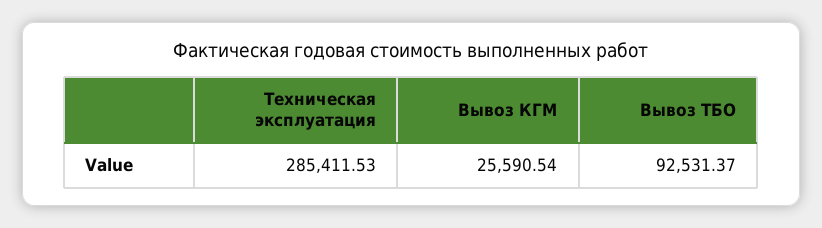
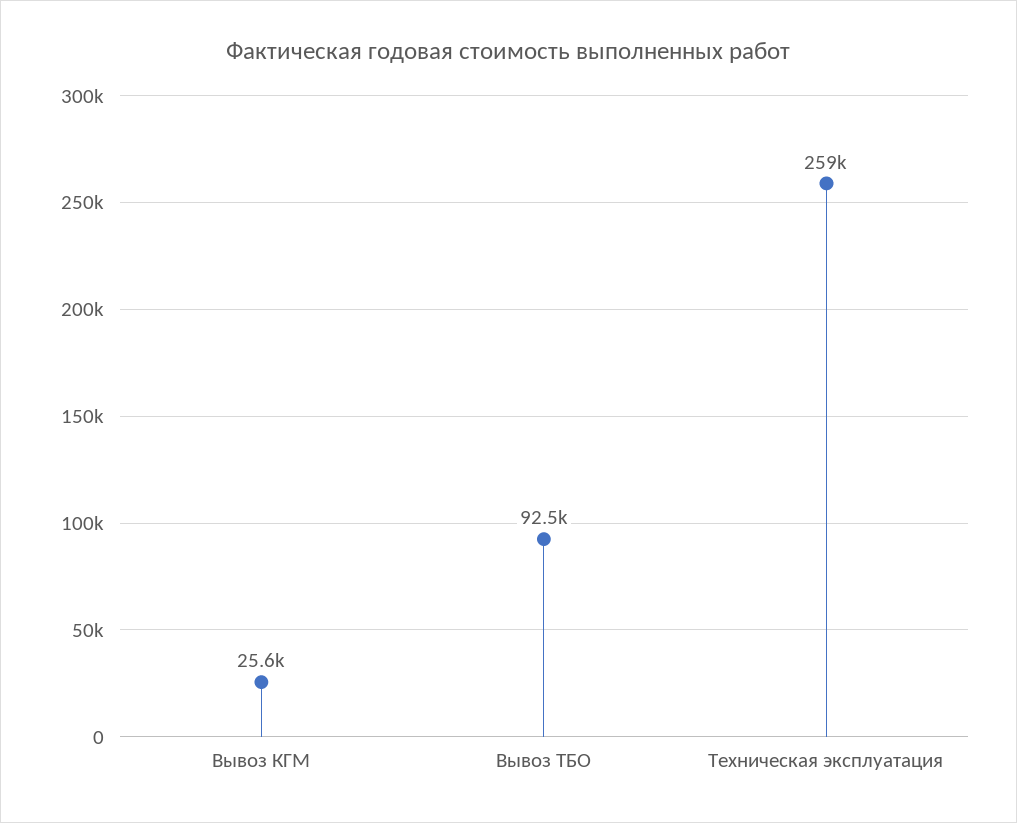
  {
-   "Техническая эксплуатация": 285411.53,
+   "Техническая эксплуатация": 259000,
    "Вывоз КГМ": 25590.54,
    "Вывоз ТБО": 92531.37
  }

